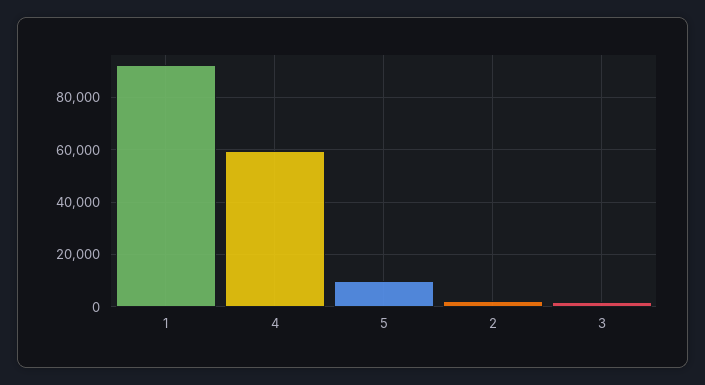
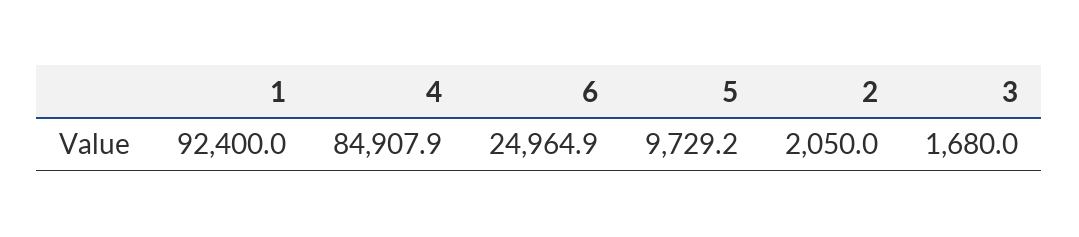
  {
    "1": 92400,
-   "4": 60000,
+   "4": 84907.9,
    "5": 9729.2,
    "2": 2050,
-   "3": 1680
+   "3": 1680,
+   "6": 24964.9
  }

